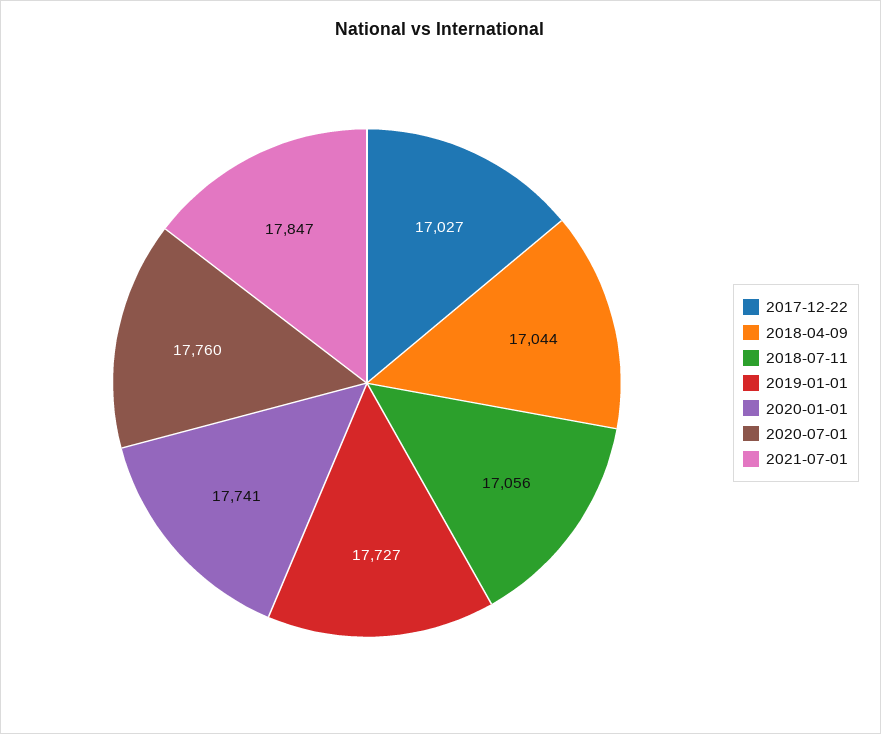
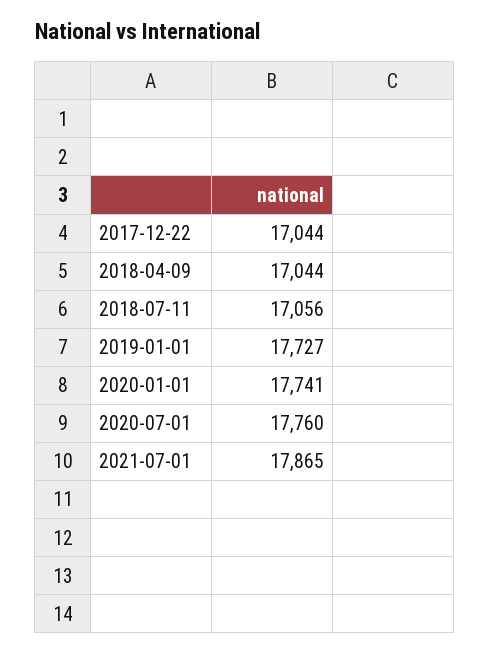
  {
-   "2017-12-22": 17027,
+   "2017-12-22": 17044,
    "2018-04-09": 17044,
    "2018-07-11": 17056,
    "2019-01-01": 17727,
    "2020-01-01": 17741,
    "2020-07-01": 17760,
-   "2021-07-01": 17847
+   "2021-07-01": 17865
  }

